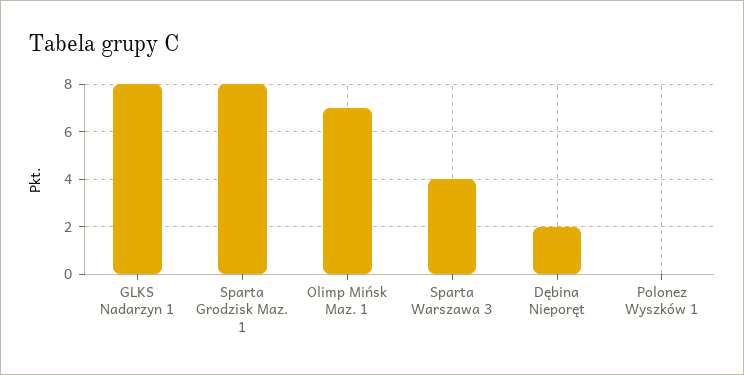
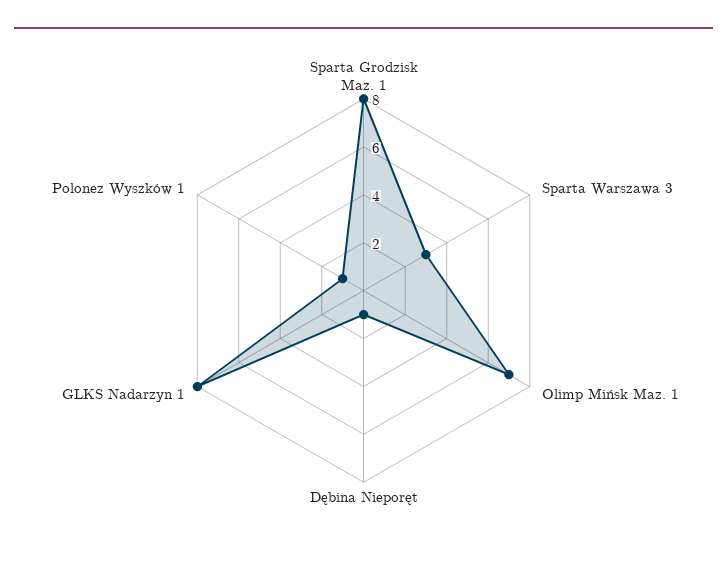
  {
    "GLKS Nadarzyn 1": 8,
    "Sparta Grodzisk Maz. 1": 8,
    "Olimp Mińsk Maz. 1": 7,
-   "Sparta Warszawa 3": 4,
+   "Sparta Warszawa 3": 3,
-   "Dębina Nieporęt": 2,
+   "Dębina Nieporęt": 1,
-   "Polonez Wyszków 1": 0
+   "Polonez Wyszków 1": 1
  }

